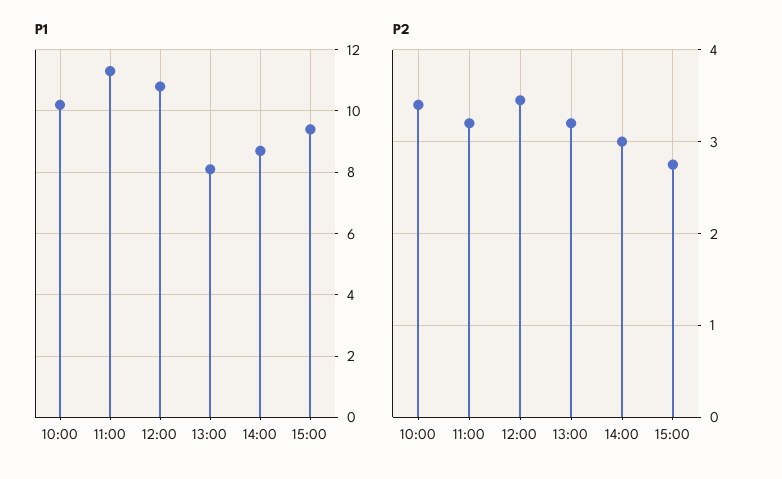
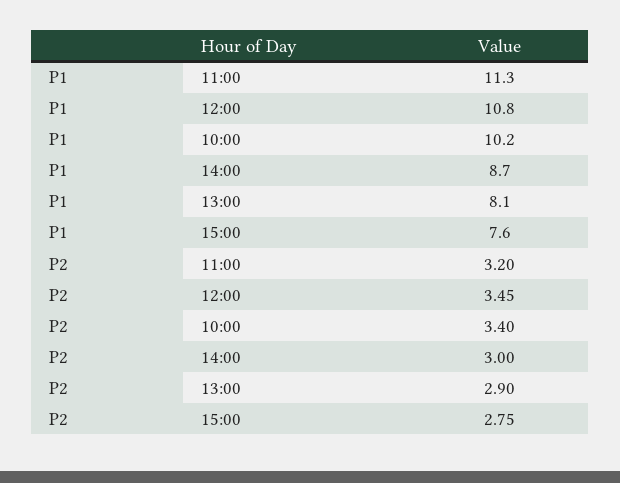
  {
    "P1": {
      "10:00": 10.2,
      "11:00": 11.3,
      "12:00": 10.8,
      "13:00": 8.1,
      "14:00": 8.7,
-     "15:00": 9.5
+     "15:00": 7.6
    },
    "P2": {
      "10:00": 3.4,
      "11:00": 3.2,
      "12:00": 3.45,
-     "13:00": 3.2,
+     "13:00": 2.9,
      "14:00": 3,
      "15:00": 2.75
    }
  }

